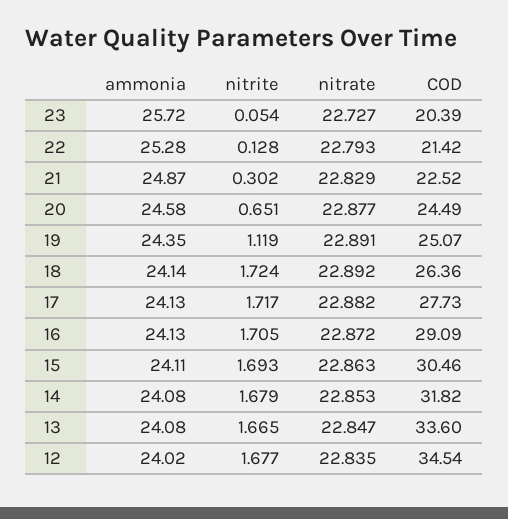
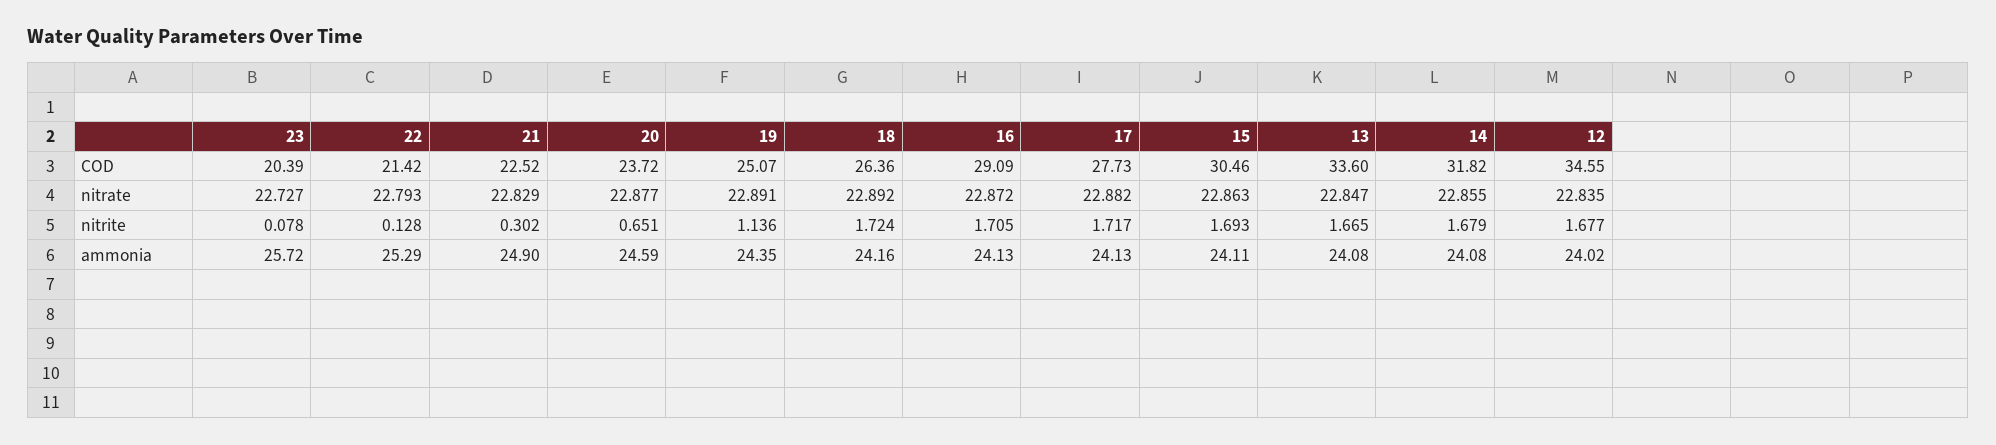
  {
    "ammonia": {
      "23": 25.72,
-     "22": 25.28,
+     "22": 25.29,
-     "21": 24.87,
+     "21": 24.9,
-     "20": 24.58,
+     "20": 24.59,
      "19": 24.35,
-     "18": 24.14,
+     "18": 24.16,
      "17": 24.13,
      "16": 24.13,
      "15": 24.11,
      "14": 24.08,
      "13": 24.08,
      "12": 24.02
    },
    "nitrite": {
-     "23": 0.054,
+     "23": 0.078,
      "22": 0.128,
      "21": 0.302,
      "20": 0.651,
-     "19": 1.119,
+     "19": 1.136,
      "18": 1.724,
      "17": 1.717,
      "16": 1.705,
      "15": 1.693,
      "14": 1.679,
      "13": 1.665,
      "12": 1.677
    },
    "nitrate": {
      "23": 22.727,
      "22": 22.793,
      "21": 22.829,
      "20": 22.877,
      "19": 22.891,
      "18": 22.892,
      "17": 22.882,
      "16": 22.872,
      "15": 22.863,
-     "14": 22.853,
+     "14": 22.855,
      "13": 22.847,
      "12": 22.835
    },
    "COD": {
      "23": 20.39,
      "22": 21.42,
      "21": 22.52,
-     "20": 24.49,
+     "20": 23.72,
      "19": 25.07,
      "18": 26.36,
      "17": 27.73,
      "16": 29.09,
      "15": 30.46,
      "14": 31.82,
      "13": 33.6,
-     "12": 34.54
+     "12": 34.55
    }
  }

